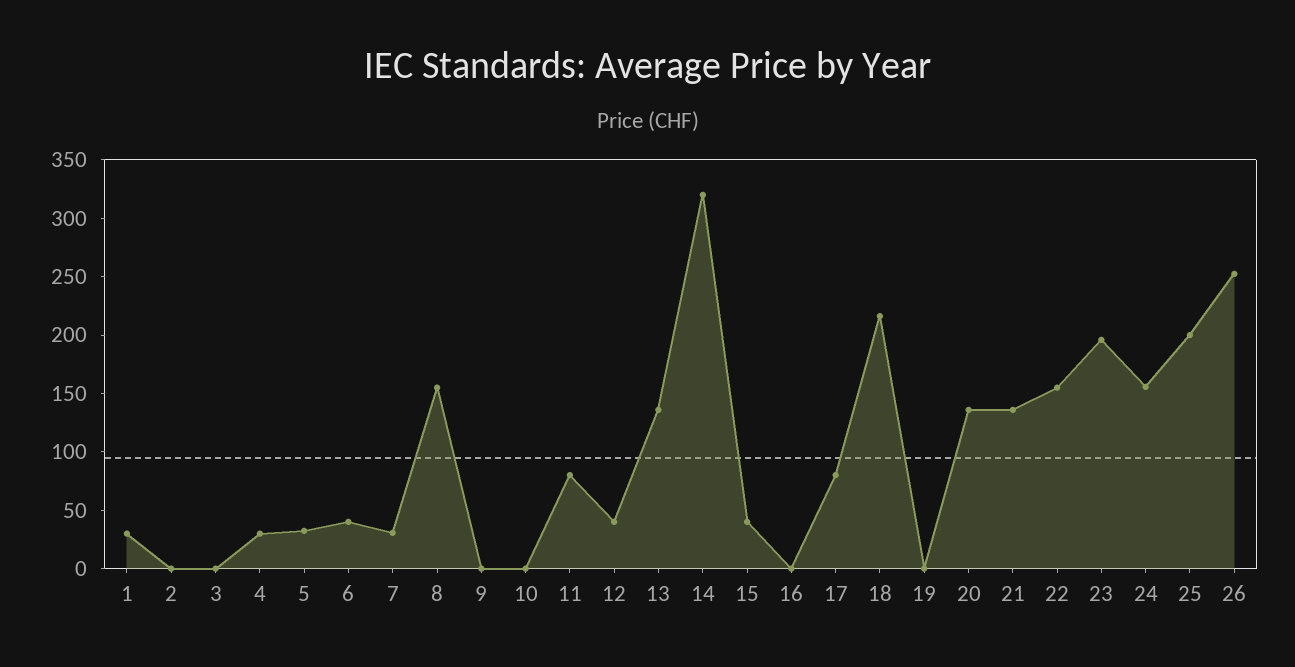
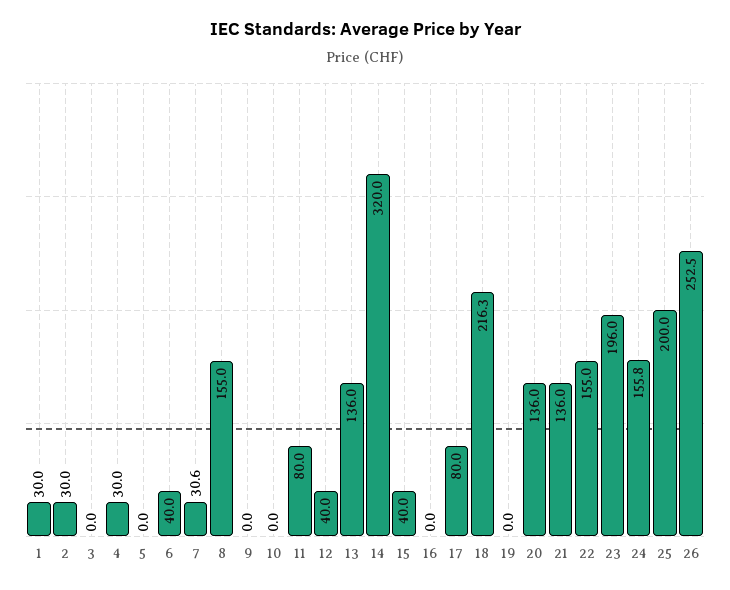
  {
    "1": 30,
-   "2": 0,
+   "2": 30,
    "3": 0,
    "4": 30,
-   "5": 30,
+   "5": 0,
    "6": 40,
    "7": 30.6,
    "8": 155,
    "9": 0,
    "10": 0,
    "11": 80,
    "12": 40,
    "13": 136,
    "14": 320,
    "15": 40,
    "16": 0,
    "17": 80,
    "18": 216.3,
    "19": 0,
    "20": 136,
    "21": 136,
    "22": 155,
    "23": 196,
    "24": 155.8,
    "25": 200,
    "26": 252.5
  }

